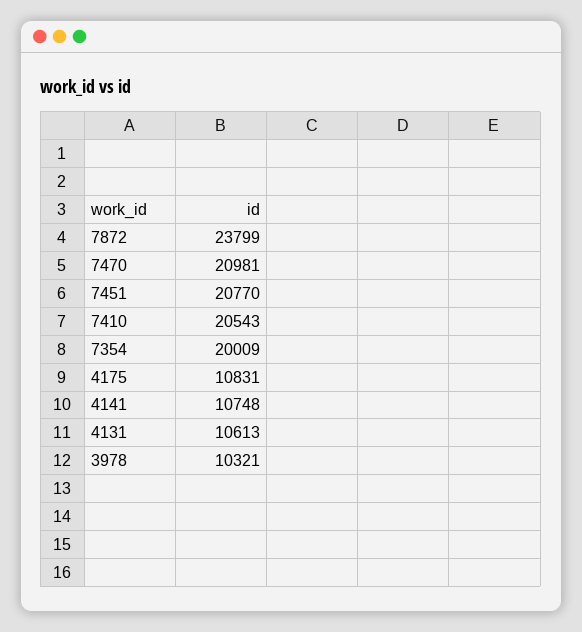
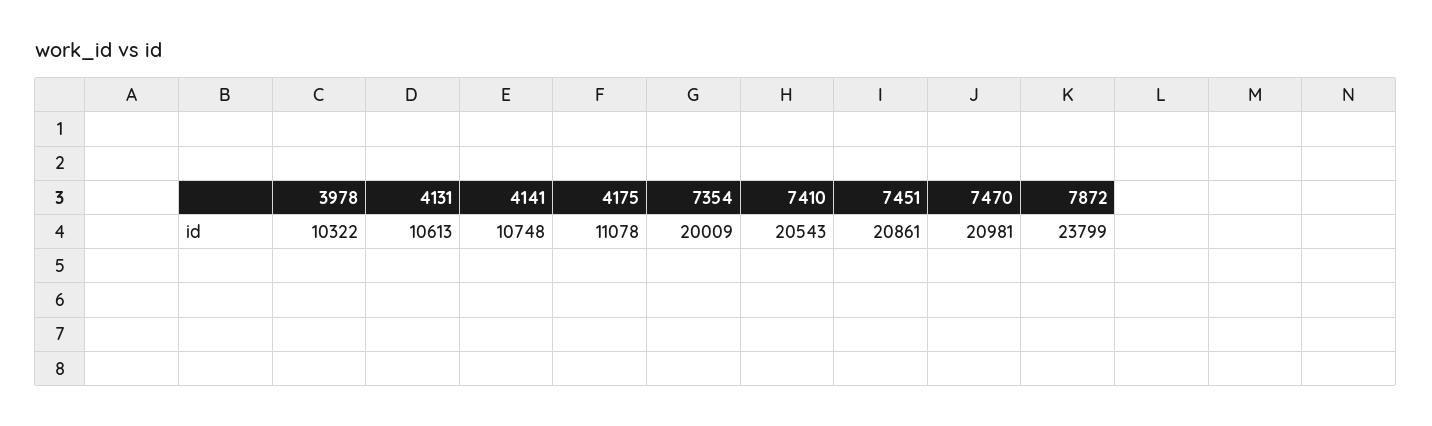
  {
    "7872": 23799,
    "7470": 20981,
-   "7451": 20770,
+   "7451": 20861,
    "7410": 20543,
    "7354": 20009,
-   "4175": 10831,
+   "4175": 11078,
    "4141": 10748,
    "4131": 10613,
-   "3978": 10321
+   "3978": 10322
  }

